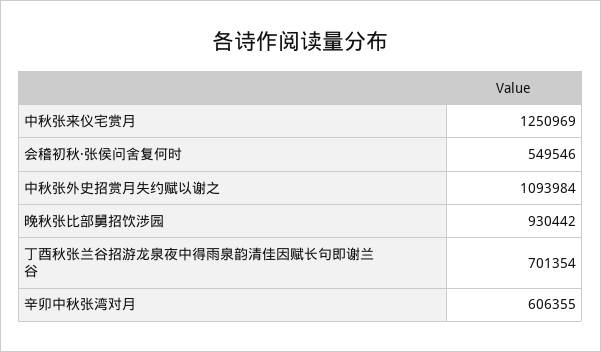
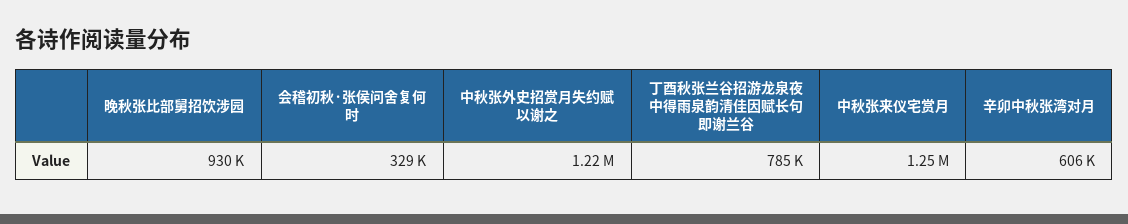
  {
    "中秋张来仪宅赏月": 1250969,
-   "会稽初秋·张侯问舍复何时": 549546,
+   "会稽初秋·张侯问舍复何时": 329000,
-   "中秋张外史招赏月失约赋以谢之": 1093984,
+   "中秋张外史招赏月失约赋以谢之": 1220000,
    "晚秋张比部舅招饮涉园": 930442,
-   "丁酉秋张兰谷招游龙泉夜中得雨泉韵清佳因赋长句即谢兰谷": 701354,
+   "丁酉秋张兰谷招游龙泉夜中得雨泉韵清佳因赋长句即谢兰谷": 785000,
    "辛卯中秋张湾对月": 606355
  }

